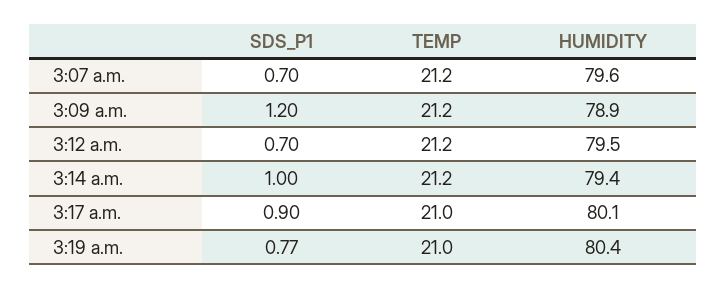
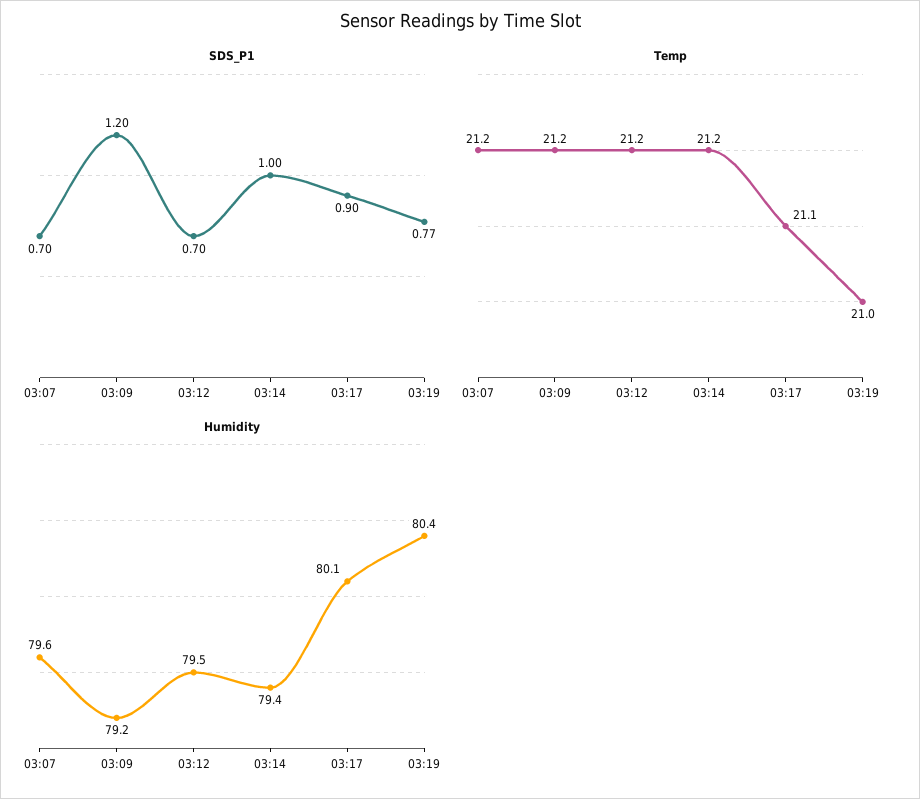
  {
    "SDS_P1": {
      "3:07 a.m.": 0.7,
      "3:09 a.m.": 1.2,
      "3:12 a.m.": 0.7,
      "3:14 a.m.": 1,
      "3:17 a.m.": 0.9,
      "3:19 a.m.": 0.77
    },
    "TEMP": {
      "3:07 a.m.": 21.2,
      "3:09 a.m.": 21.2,
      "3:12 a.m.": 21.2,
      "3:14 a.m.": 21.2,
-     "3:17 a.m.": 21,
+     "3:17 a.m.": 21.1,
      "3:19 a.m.": 21
    },
    "HUMIDITY": {
      "3:07 a.m.": 79.6,
-     "3:09 a.m.": 78.9,
+     "3:09 a.m.": 79.2,
      "3:12 a.m.": 79.5,
      "3:14 a.m.": 79.4,
      "3:17 a.m.": 80.1,
      "3:19 a.m.": 80.4
    }
  }

